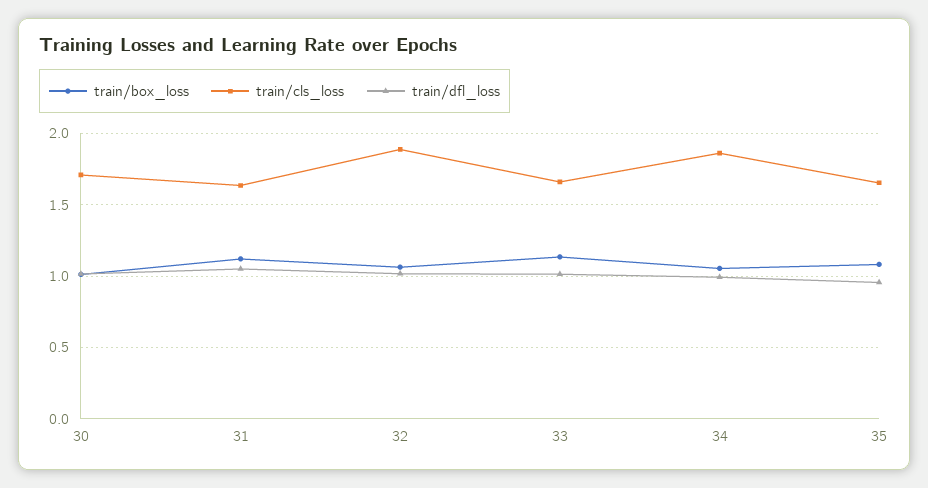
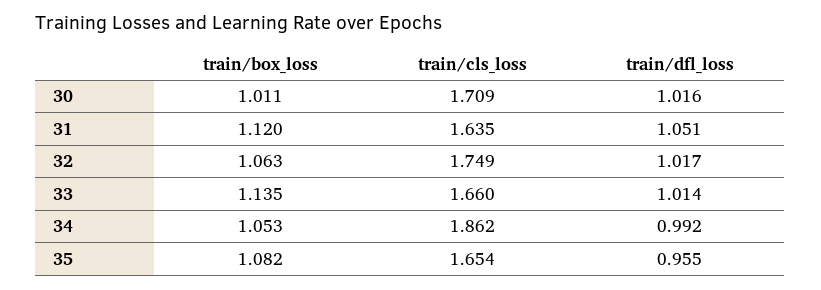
  {
    "train/box_loss": {
      "30": 1.011,
      "31": 1.12,
      "32": 1.063,
      "33": 1.135,
      "34": 1.053,
      "35": 1.082
    },
    "train/cls_loss": {
      "30": 1.709,
      "31": 1.635,
-     "32": 1.9,
+     "32": 1.749,
      "33": 1.66,
      "34": 1.862,
      "35": 1.654
    },
    "train/dfl_loss": {
      "30": 1.016,
      "31": 1.051,
      "32": 1.017,
      "33": 1.014,
      "34": 0.992,
      "35": 0.955
    }
  }

